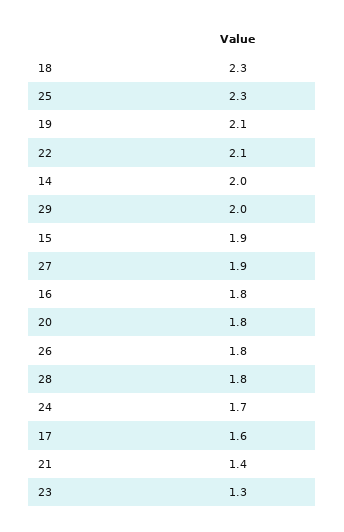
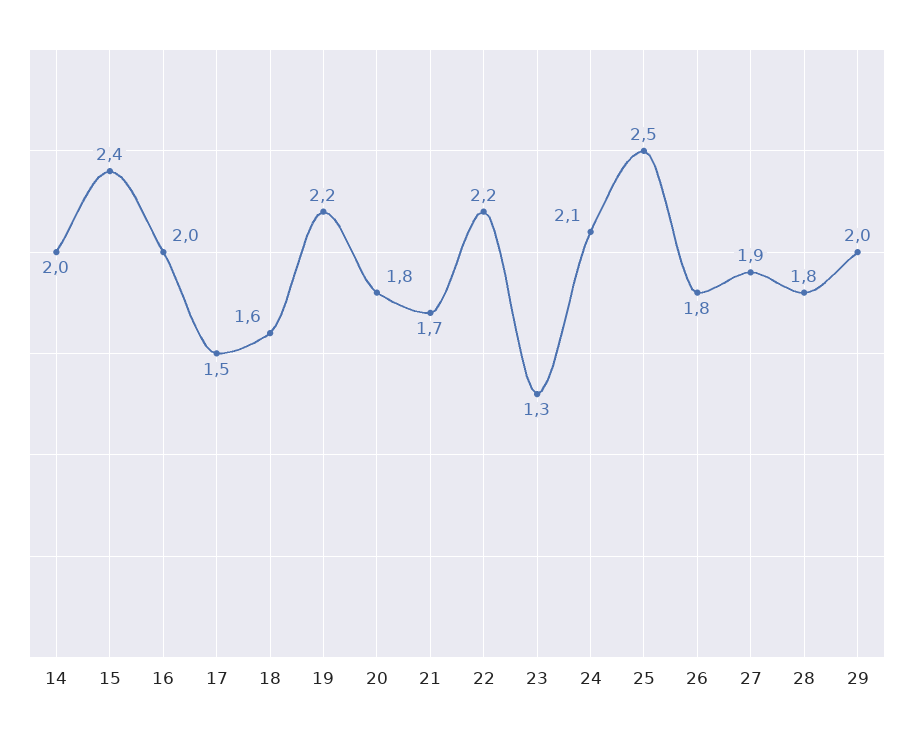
  {
-   "18": 2.3,
+   "18": 1.6,
-   "25": 2.3,
+   "25": 2.5,
-   "19": 2.1,
+   "19": 2.2,
-   "22": 2.1,
+   "22": 2.2,
    "14": 2,
    "29": 2,
-   "15": 1.9,
+   "15": 2.4,
    "27": 1.9,
-   "16": 1.8,
+   "16": 2,
    "20": 1.8,
    "26": 1.8,
    "28": 1.8,
-   "24": 1.7,
+   "24": 2.1,
-   "17": 1.6,
+   "17": 1.5,
-   "21": 1.4,
+   "21": 1.7,
    "23": 1.3
  }

